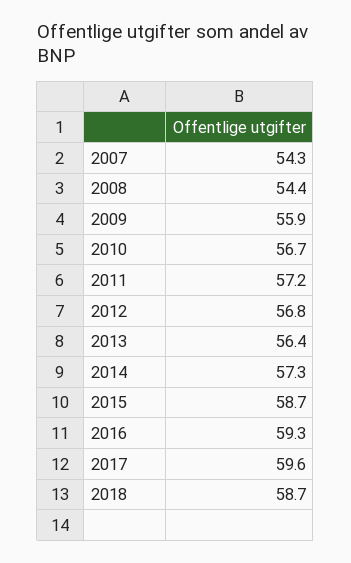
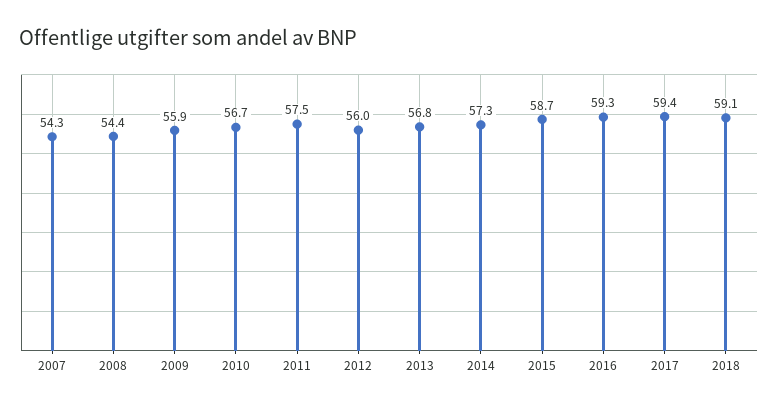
  {
    "2007": 54.3,
    "2008": 54.4,
    "2009": 55.9,
    "2010": 56.7,
-   "2011": 57.2,
+   "2011": 57.5,
-   "2012": 56.8,
+   "2012": 56,
-   "2013": 56.4,
+   "2013": 56.8,
    "2014": 57.3,
    "2015": 58.7,
    "2016": 59.3,
-   "2017": 59.6,
+   "2017": 59.4,
-   "2018": 58.7
+   "2018": 59.1
  }

